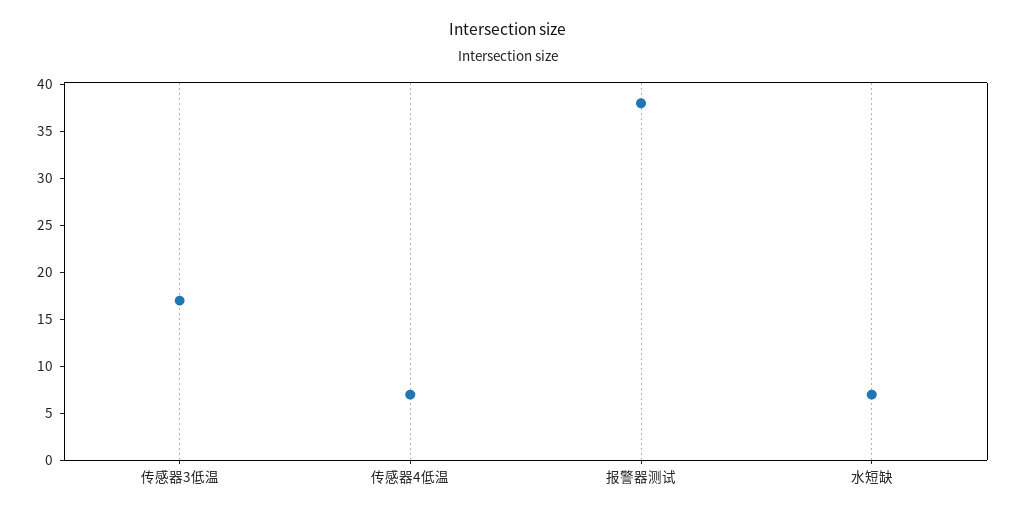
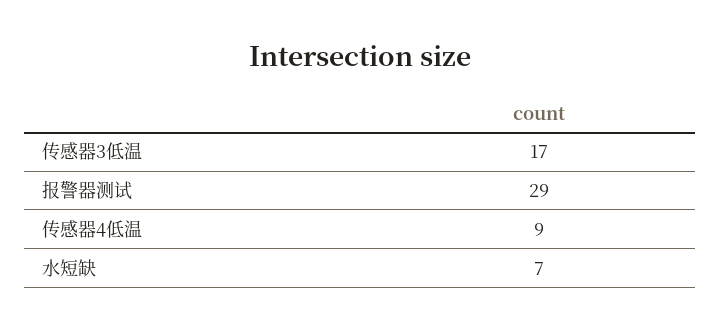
  {
    "传感器3低温": 17,
-   "传感器4低温": 7,
+   "传感器4低温": 9,
-   "报警器测试": 38,
+   "报警器测试": 29,
    "水短缺": 7
  }

